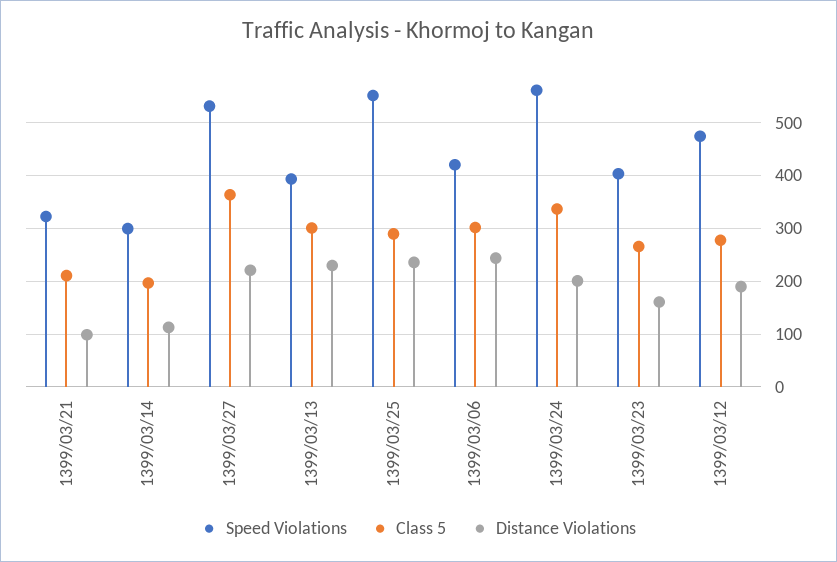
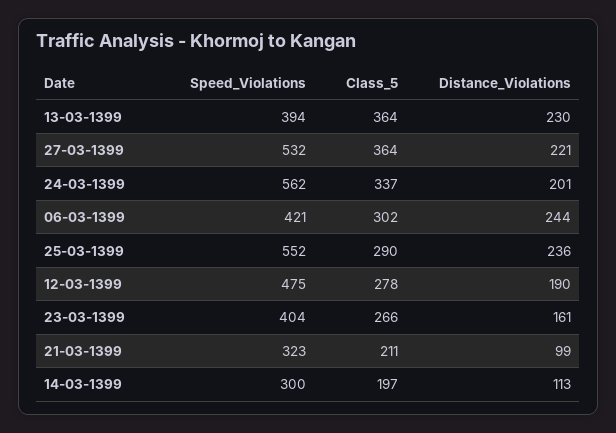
  {
    "Speed Violations": {
      "1399/03/21": 323,
      "1399/03/14": 300,
      "1399/03/27": 532,
      "1399/03/13": 394,
      "1399/03/25": 552,
      "1399/03/06": 421,
      "1399/03/24": 562,
      "1399/03/23": 404,
      "1399/03/12": 475
    },
    "Class 5": {
      "1399/03/21": 211,
      "1399/03/14": 197,
      "1399/03/27": 364,
-     "1399/03/13": 300,
+     "1399/03/13": 364,
      "1399/03/25": 290,
      "1399/03/06": 302,
      "1399/03/24": 337,
      "1399/03/23": 266,
      "1399/03/12": 278
    },
    "Distance Violations": {
      "1399/03/21": 99,
      "1399/03/14": 113,
      "1399/03/27": 221,
      "1399/03/13": 230,
      "1399/03/25": 236,
      "1399/03/06": 244,
      "1399/03/24": 201,
      "1399/03/23": 161,
      "1399/03/12": 190
    }
  }

